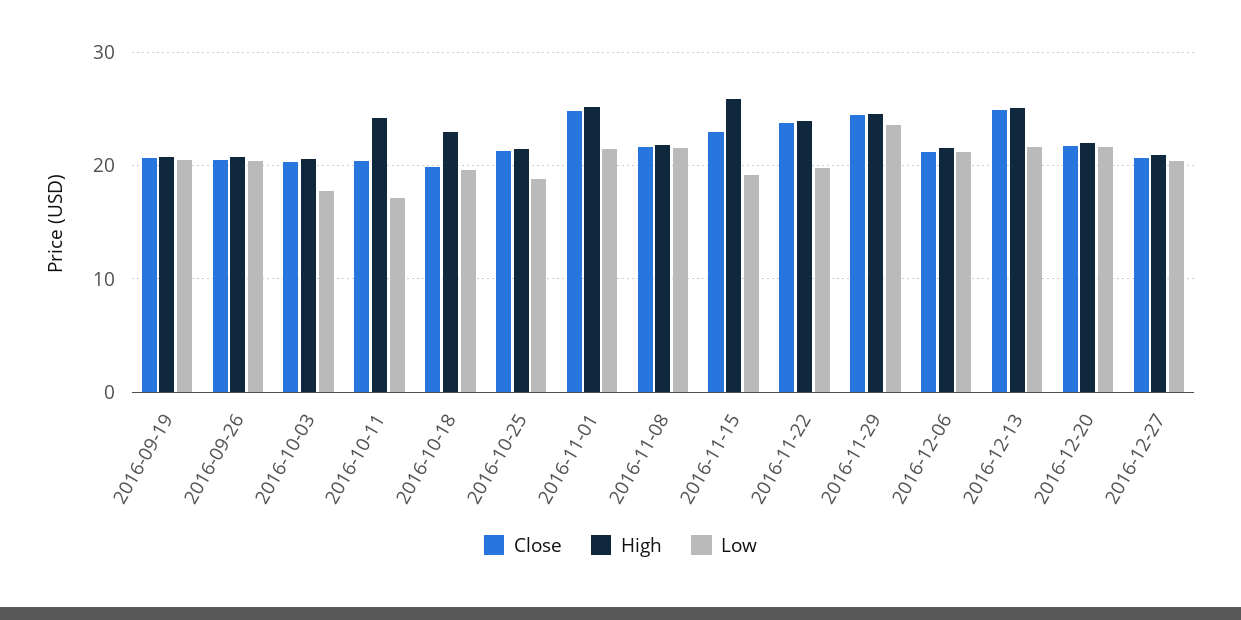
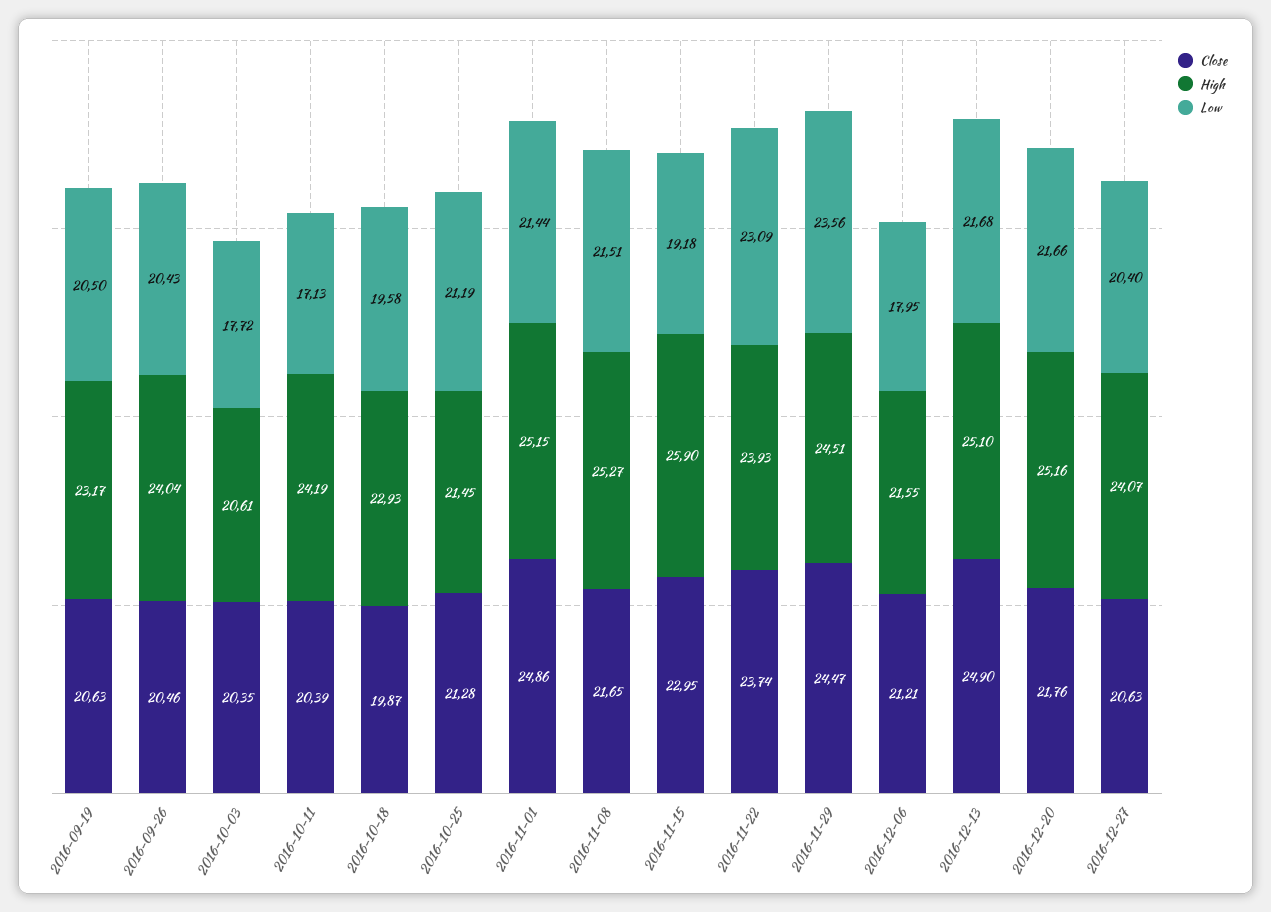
  {
    "Close": {
      "2016-09-19": 20.63,
      "2016-09-26": 20.46,
      "2016-10-03": 20.35,
      "2016-10-11": 20.39,
      "2016-10-18": 19.87,
      "2016-10-25": 21.28,
      "2016-11-01": 24.86,
      "2016-11-08": 21.65,
      "2016-11-15": 22.95,
      "2016-11-22": 23.74,
      "2016-11-29": 24.47,
      "2016-12-06": 21.21,
      "2016-12-13": 24.9,
      "2016-12-20": 21.76,
      "2016-12-27": 20.63
    },
    "High": {
-     "2016-09-19": 21,
+     "2016-09-19": 23.17,
-     "2016-09-26": 21,
+     "2016-09-26": 24.04,
      "2016-10-03": 20.61,
      "2016-10-11": 24.19,
      "2016-10-18": 22.93,
      "2016-10-25": 21.45,
      "2016-11-01": 25.15,
-     "2016-11-08": 22,
+     "2016-11-08": 25.27,
      "2016-11-15": 25.9,
      "2016-11-22": 23.93,
      "2016-11-29": 24.51,
      "2016-12-06": 21.55,
      "2016-12-13": 25.1,
-     "2016-12-20": 22,
+     "2016-12-20": 25.16,
-     "2016-12-27": 21
+     "2016-12-27": 24.07
    },
    "Low": {
      "2016-09-19": 20.5,
      "2016-09-26": 20.43,
      "2016-10-03": 17.72,
      "2016-10-11": 17.13,
      "2016-10-18": 19.58,
-     "2016-10-25": 19,
+     "2016-10-25": 21.19,
      "2016-11-01": 21.44,
      "2016-11-08": 21.51,
      "2016-11-15": 19.18,
-     "2016-11-22": 20,
+     "2016-11-22": 23.09,
      "2016-11-29": 23.56,
-     "2016-12-06": 21,
+     "2016-12-06": 17.95,
      "2016-12-13": 21.68,
      "2016-12-20": 21.66,
      "2016-12-27": 20.4
    }
  }

